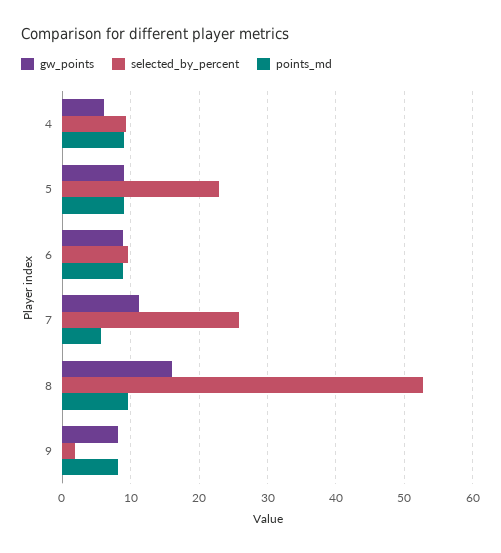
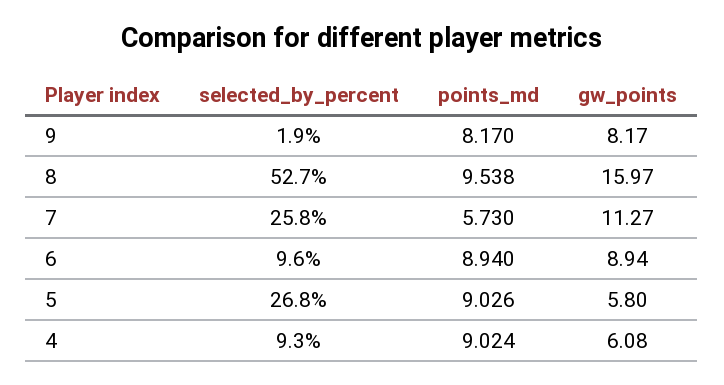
  {
    "gw_points": {
      "4": 6.08,
-     "5": 9,
+     "5": 5.8,
      "6": 8.94,
      "7": 11.27,
      "8": 15.97,
      "9": 8.17
    },
    "selected_by_percent": {
      "4": 9.3,
-     "5": 23,
+     "5": 26.8,
      "6": 9.6,
      "7": 25.8,
      "8": 52.7,
      "9": 1.9
    },
    "points_md": {
      "4": 9.024,
      "5": 9.026,
      "6": 8.94,
      "7": 5.73,
      "8": 9.538,
      "9": 8.17
    }
  }

